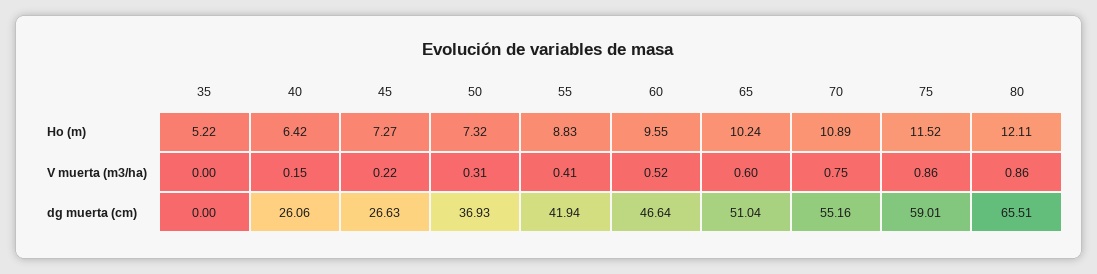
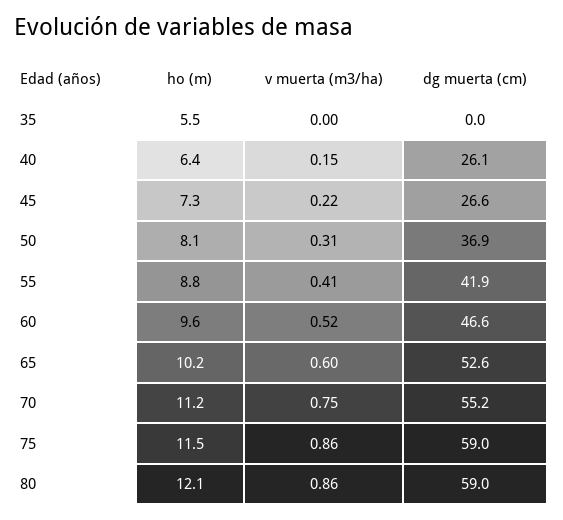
  {
    "35": {
-     "Ho (m)": 5.22,
+     "Ho (m)": 5.5,
      "V muerta (m3/ha)": 0,
      "dg muerta (cm)": 0
    },
    "40": {
      "Ho (m)": 6.42,
      "V muerta (m3/ha)": 0.15,
      "dg muerta (cm)": 26.06
    },
    "45": {
      "Ho (m)": 7.27,
      "V muerta (m3/ha)": 0.22,
      "dg muerta (cm)": 26.63
    },
    "50": {
-     "Ho (m)": 7.32,
+     "Ho (m)": 8.1,
      "V muerta (m3/ha)": 0.31,
      "dg muerta (cm)": 36.93
    },
    "55": {
      "Ho (m)": 8.83,
      "V muerta (m3/ha)": 0.41,
      "dg muerta (cm)": 41.94
    },
    "60": {
      "Ho (m)": 9.55,
      "V muerta (m3/ha)": 0.52,
      "dg muerta (cm)": 46.64
    },
    "65": {
      "Ho (m)": 10.24,
      "V muerta (m3/ha)": 0.6,
-     "dg muerta (cm)": 51.04
+     "dg muerta (cm)": 52.6
    },
    "70": {
-     "Ho (m)": 10.89,
+     "Ho (m)": 11.2,
      "V muerta (m3/ha)": 0.75,
      "dg muerta (cm)": 55.16
    },
    "75": {
      "Ho (m)": 11.52,
      "V muerta (m3/ha)": 0.86,
      "dg muerta (cm)": 59.01
    },
    "80": {
      "Ho (m)": 12.11,
      "V muerta (m3/ha)": 0.86,
-     "dg muerta (cm)": 65.51
+     "dg muerta (cm)": 59
    }
  }

